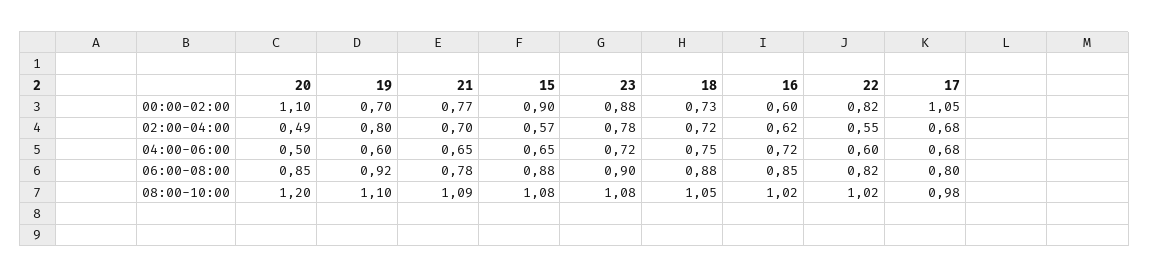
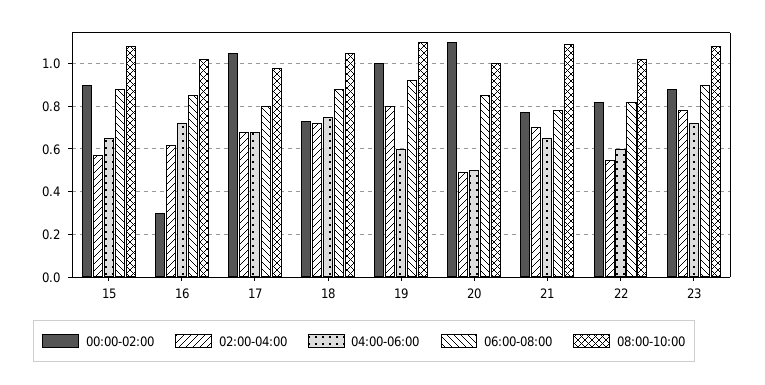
  {
    "00:00-02:00": {
      "20": 1.1,
-     "19": 0.7,
+     "19": 1,
      "21": 0.77,
      "15": 0.9,
      "23": 0.88,
      "18": 0.73,
-     "16": 0.6,
+     "16": 0.3,
      "22": 0.82,
      "17": 1.05
    },
    "02:00-04:00": {
      "20": 0.49,
      "19": 0.8,
      "21": 0.7,
      "15": 0.57,
      "23": 0.78,
      "18": 0.72,
      "16": 0.62,
      "22": 0.55,
      "17": 0.68
    },
    "04:00-06:00": {
      "20": 0.5,
      "19": 0.6,
      "21": 0.65,
      "15": 0.65,
      "23": 0.72,
      "18": 0.75,
      "16": 0.72,
      "22": 0.6,
      "17": 0.68
    },
    "06:00-08:00": {
      "20": 0.85,
      "19": 0.92,
      "21": 0.78,
      "15": 0.88,
      "23": 0.9,
      "18": 0.88,
      "16": 0.85,
      "22": 0.82,
      "17": 0.8
    },
    "08:00-10:00": {
-     "20": 1.2,
+     "20": 1,
      "19": 1.1,
      "21": 1.09,
      "15": 1.08,
      "23": 1.08,
      "18": 1.05,
      "16": 1.02,
      "22": 1.02,
      "17": 0.98
    }
  }

